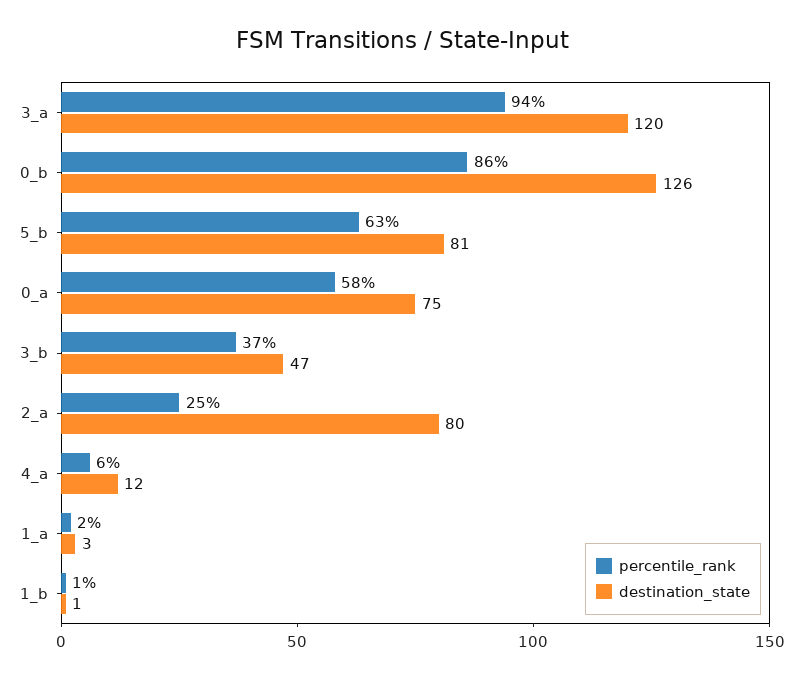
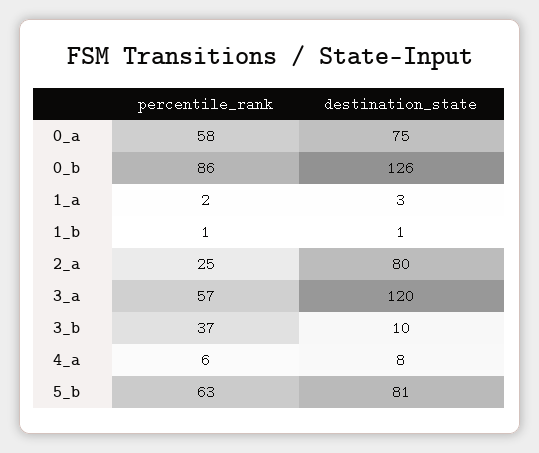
  {
    "percentile_rank": {
-     "3_a": 94,
+     "3_a": 57,
      "0_b": 86,
      "5_b": 63,
      "0_a": 58,
      "3_b": 37,
      "2_a": 25,
      "4_a": 6,
      "1_a": 2,
      "1_b": 1
    },
    "destination_state": {
      "3_a": 120,
      "0_b": 126,
      "5_b": 81,
      "0_a": 75,
-     "3_b": 47,
+     "3_b": 10,
      "2_a": 80,
-     "4_a": 12,
+     "4_a": 8,
      "1_a": 3,
      "1_b": 1
    }
  }

